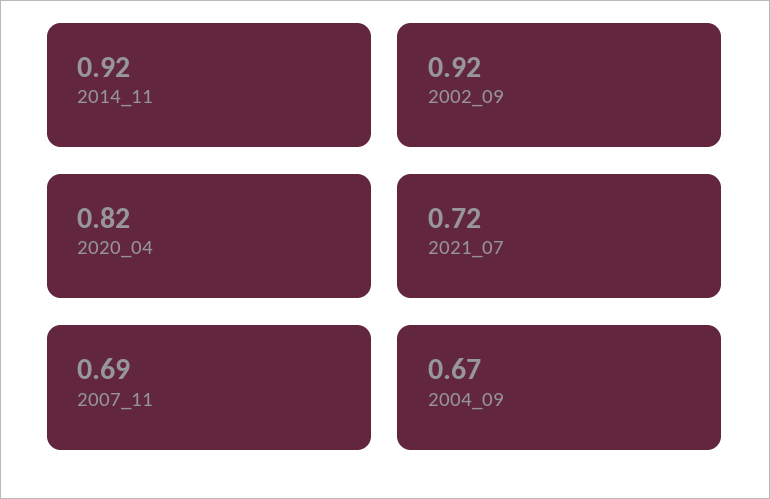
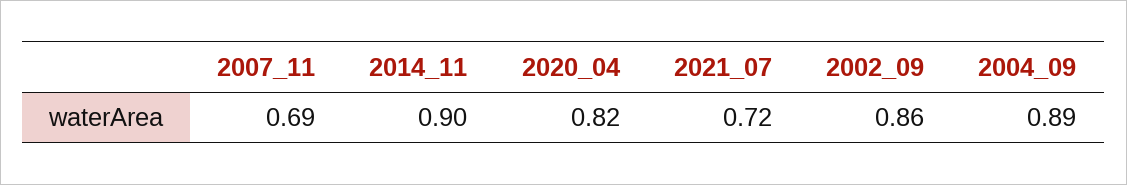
  {
-   "2014_11": 0.92,
+   "2014_11": 0.9,
-   "2002_09": 0.92,
+   "2002_09": 0.86,
    "2020_04": 0.82,
    "2021_07": 0.72,
    "2007_11": 0.69,
-   "2004_09": 0.67
+   "2004_09": 0.89
  }

